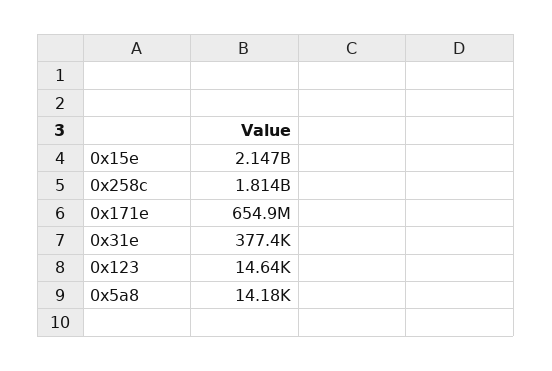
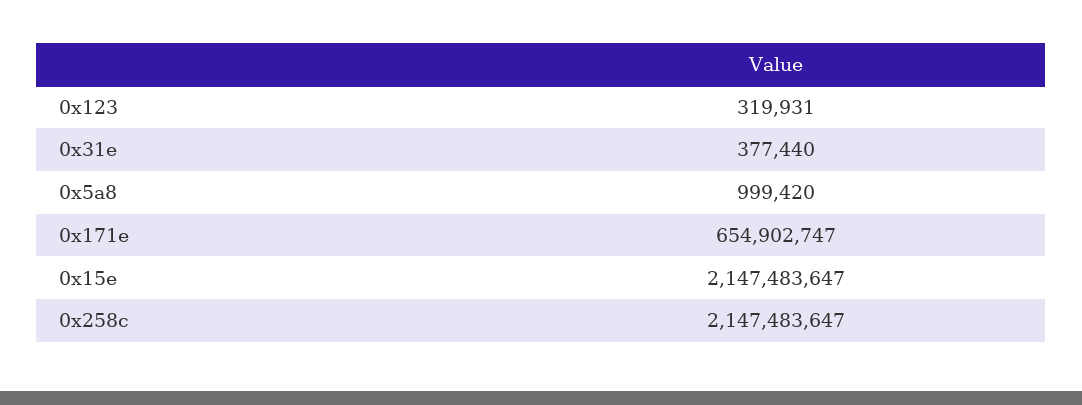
  {
    "0x15e": 2147483647,
-   "0x258c": 1814000000,
+   "0x258c": 2147483647,
    "0x171e": 654902747,
    "0x31e": 377440,
-   "0x123": 14640,
+   "0x123": 319931,
-   "0x5a8": 14180
+   "0x5a8": 999420
  }

